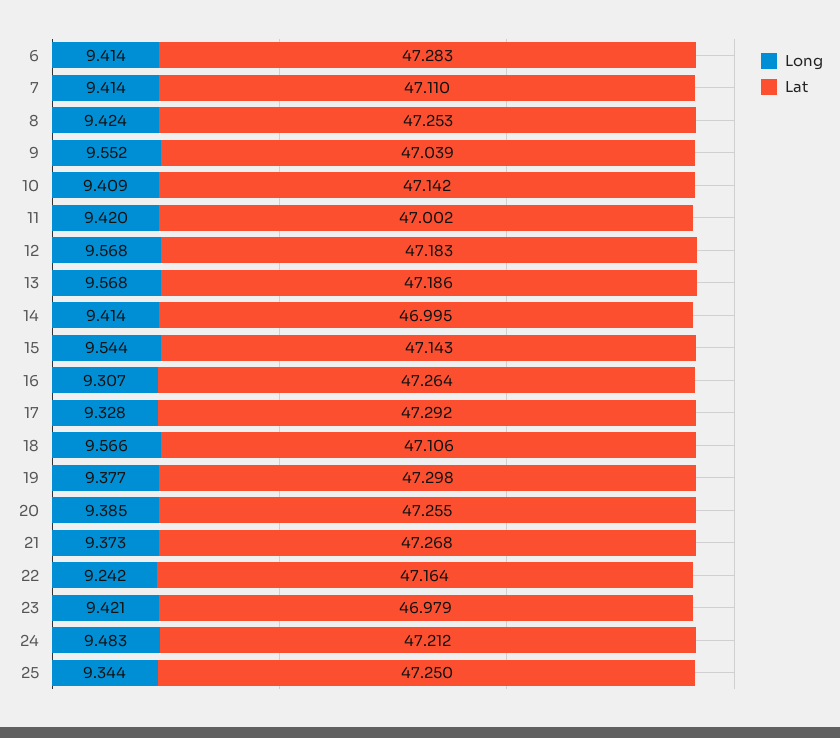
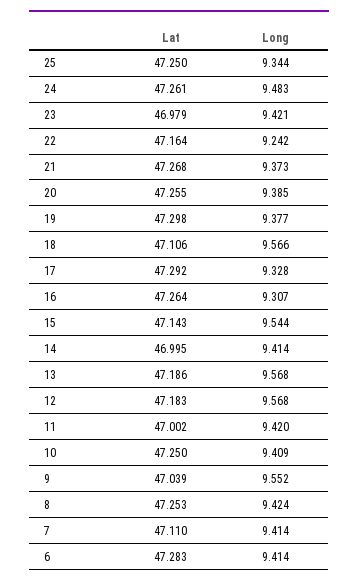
  {
    "Long": {
      "6": 9.414,
      "7": 9.414,
      "8": 9.424,
      "9": 9.552,
      "10": 9.409,
      "11": 9.42,
      "12": 9.568,
      "13": 9.568,
      "14": 9.414,
      "15": 9.544,
      "16": 9.307,
      "17": 9.328,
      "18": 9.566,
      "19": 9.377,
      "20": 9.385,
      "21": 9.373,
      "22": 9.242,
      "23": 9.421,
      "24": 9.483,
      "25": 9.344
    },
    "Lat": {
      "6": 47.283,
      "7": 47.11,
      "8": 47.253,
      "9": 47.039,
-     "10": 47.142,
+     "10": 47.25,
      "11": 47.002,
      "12": 47.183,
      "13": 47.186,
      "14": 46.995,
      "15": 47.143,
      "16": 47.264,
      "17": 47.292,
      "18": 47.106,
      "19": 47.298,
      "20": 47.255,
      "21": 47.268,
      "22": 47.164,
      "23": 46.979,
-     "24": 47.212,
+     "24": 47.261,
      "25": 47.25
    }
  }

